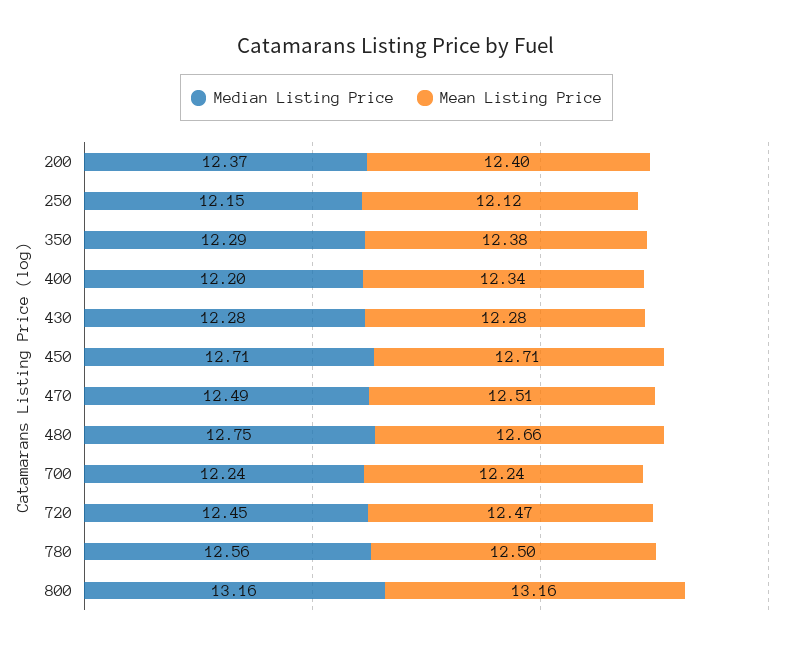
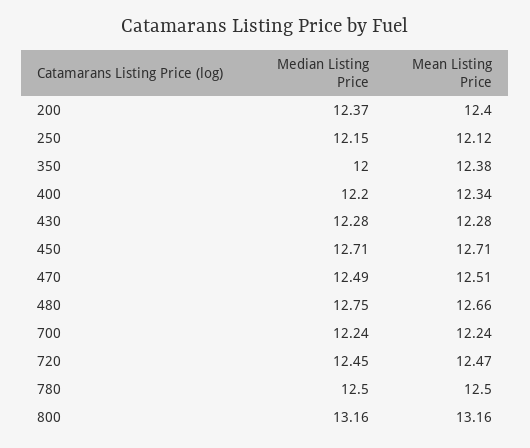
  {
    "Median Listing Price": {
      "200": 12.37,
      "250": 12.15,
-     "350": 12.29,
+     "350": 12,
      "400": 12.2,
      "430": 12.28,
      "450": 12.71,
      "470": 12.49,
      "480": 12.75,
      "700": 12.24,
      "720": 12.45,
-     "780": 12.56,
+     "780": 12.5,
      "800": 13.16
    },
    "Mean Listing Price": {
      "200": 12.4,
      "250": 12.12,
      "350": 12.38,
      "400": 12.34,
      "430": 12.28,
      "450": 12.71,
      "470": 12.51,
      "480": 12.66,
      "700": 12.24,
      "720": 12.47,
      "780": 12.5,
      "800": 13.16
    }
  }

